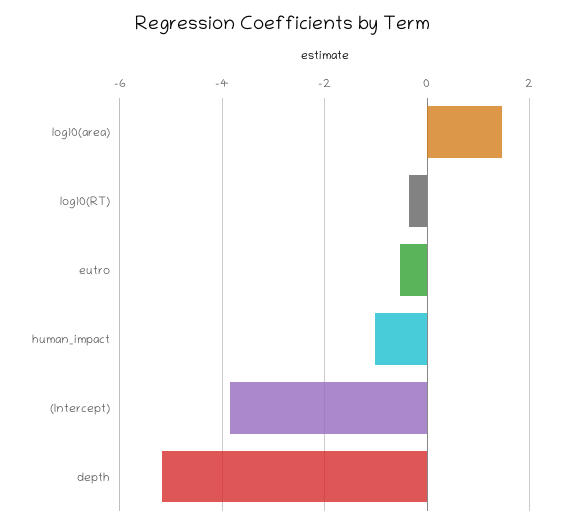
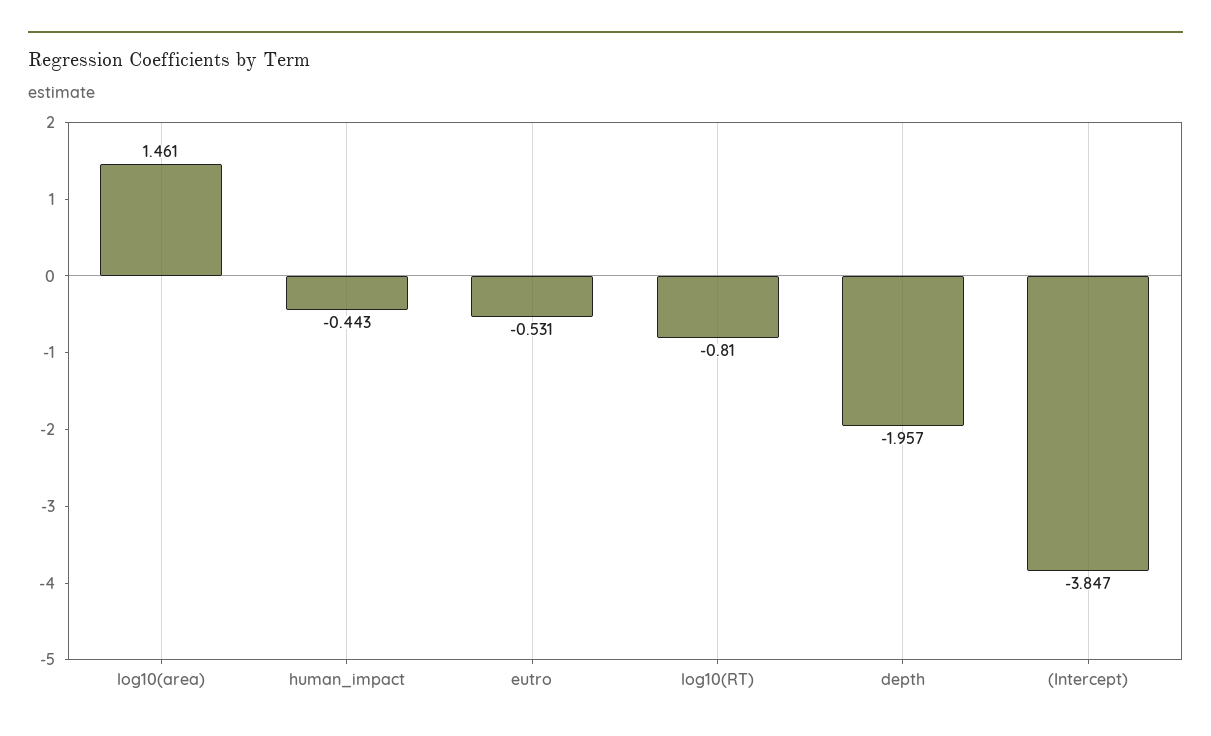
  {
    "log10(area)": 1.461,
-   "log10(RT)": -0.4,
+   "log10(RT)": -0.81,
    "eutro": -0.531,
-   "human_impact": -1,
+   "human_impact": -0.443,
    "(Intercept)": -3.847,
-   "depth": -5.2
+   "depth": -1.957
  }

